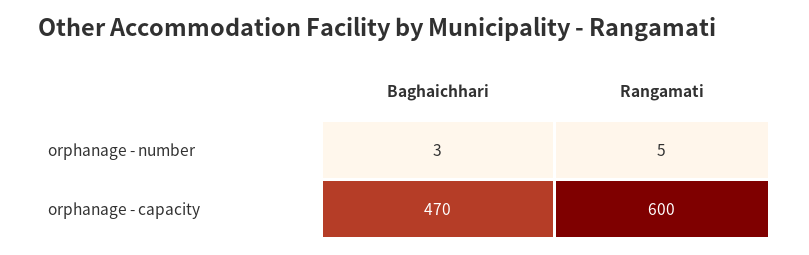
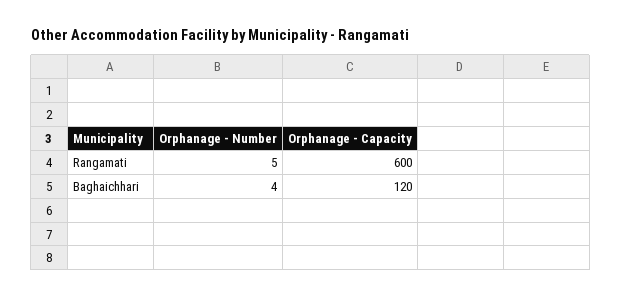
  {
    "Baghaichhari": {
-     "orphanage - number": 3,
+     "orphanage - number": 4,
-     "orphanage - capacity": 470
+     "orphanage - capacity": 120
    },
    "Rangamati": {
      "orphanage - number": 5,
      "orphanage - capacity": 600
    }
  }

